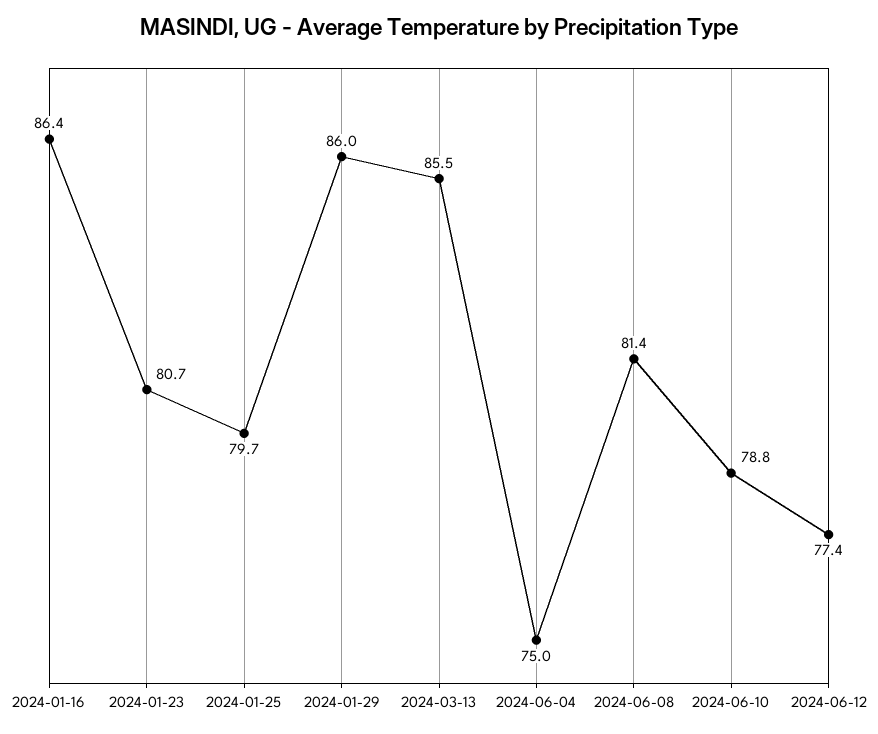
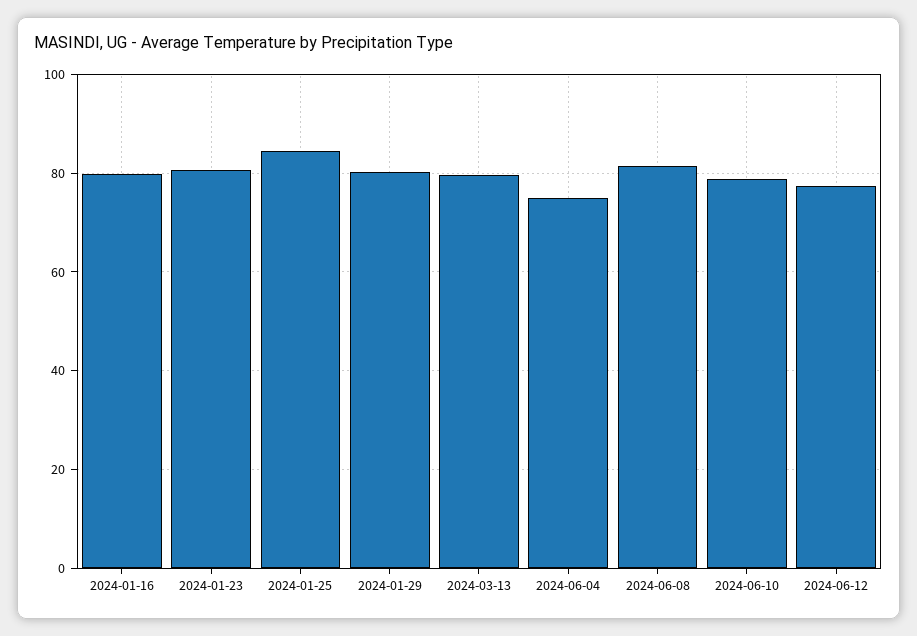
  {
-   "2024-01-16": 86.4,
+   "2024-01-16": 80,
    "2024-01-23": 80.7,
-   "2024-01-25": 79.7,
+   "2024-01-25": 84,
-   "2024-01-29": 86,
+   "2024-01-29": 80,
-   "2024-03-13": 85.5,
+   "2024-03-13": 80,
    "2024-06-04": 75,
    "2024-06-08": 81.4,
    "2024-06-10": 78.8,
    "2024-06-12": 77.4
  }

